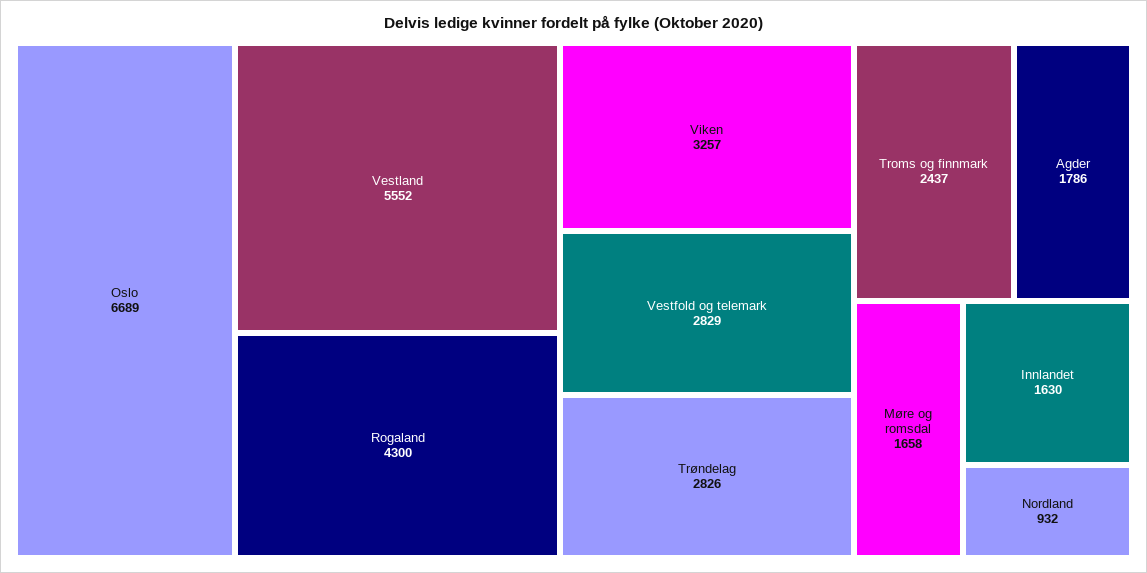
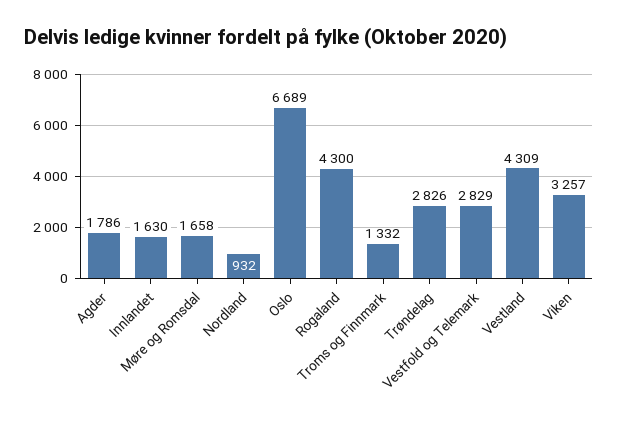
  {
    "Oslo": 6689,
-   "Vestland": 5552,
+   "Vestland": 4309,
    "Rogaland": 4300,
    "Viken": 3257,
    "Vestfold og telemark": 2829,
    "Trøndelag": 2826,
-   "Troms og finnmark": 2437,
+   "Troms og finnmark": 1332,
    "Agder": 1786,
    "Møre og romsdal": 1658,
    "Innlandet": 1630,
    "Nordland": 932
  }

